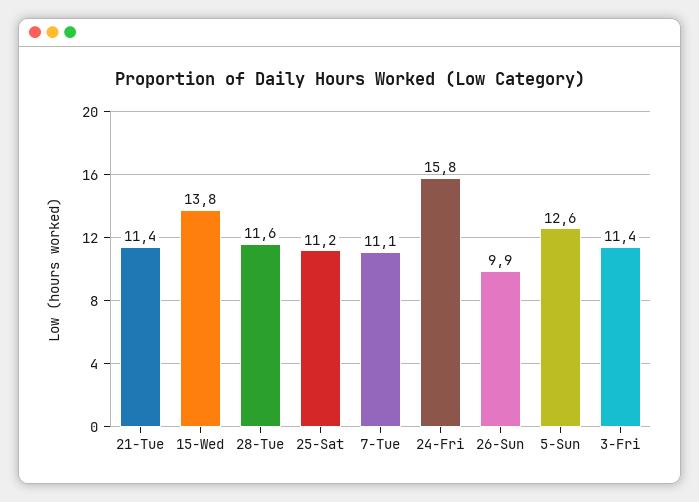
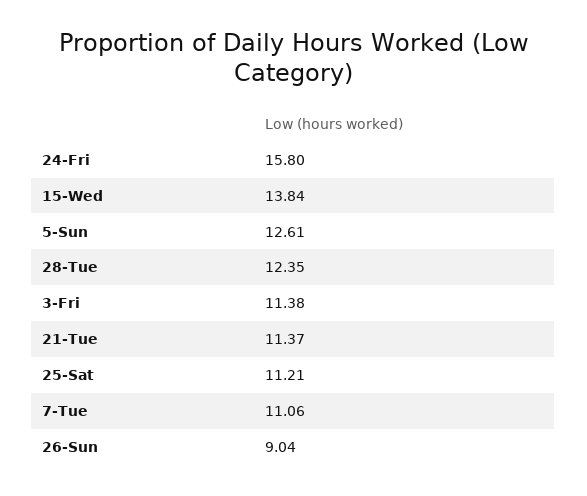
  {
    "21-Tue": 11.37,
    "15-Wed": 13.84,
-   "28-Tue": 11.6,
+   "28-Tue": 12.35,
    "25-Sat": 11.21,
    "7-Tue": 11.06,
    "24-Fri": 15.8,
-   "26-Sun": 9.9,
+   "26-Sun": 9.04,
    "5-Sun": 12.61,
    "3-Fri": 11.38
  }

